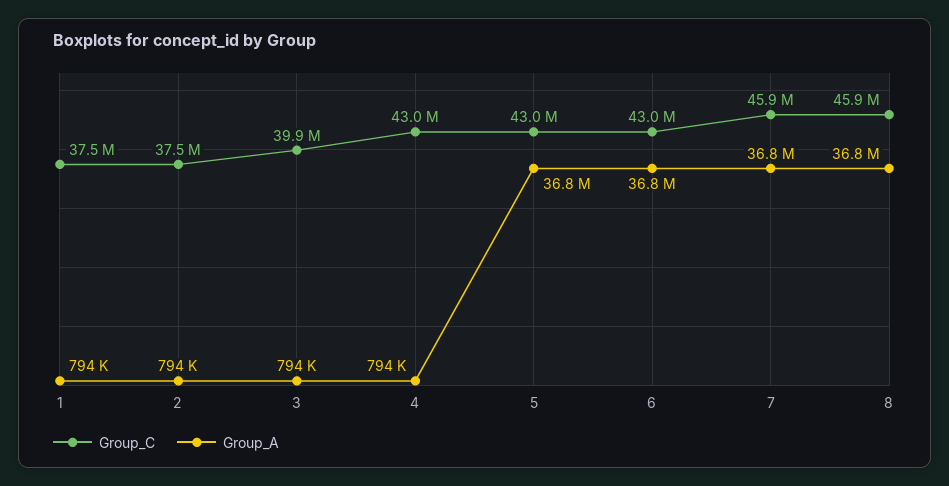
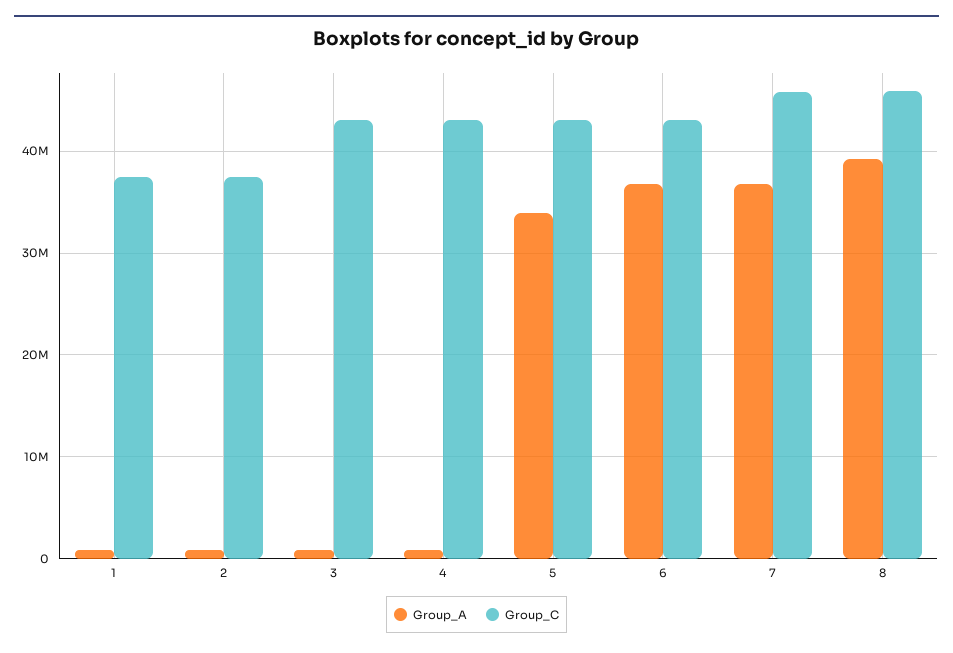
  {
    "Group_C": {
      "1": 37500000,
      "2": 37500000,
-     "3": 39900000,
+     "3": 43000000,
      "4": 43000000,
      "5": 43000000,
      "6": 43000000,
      "7": 45900000,
      "8": 45900000
    },
    "Group_A": {
      "1": 794000,
      "2": 794000,
      "3": 794000,
      "4": 794000,
-     "5": 36800000,
+     "5": 34000000,
      "6": 36800000,
      "7": 36800000,
-     "8": 36800000
+     "8": 39000000
    }
  }

